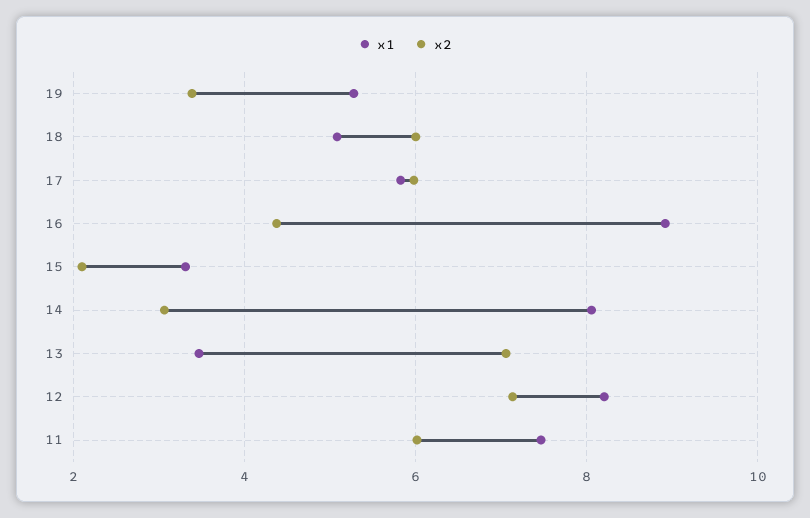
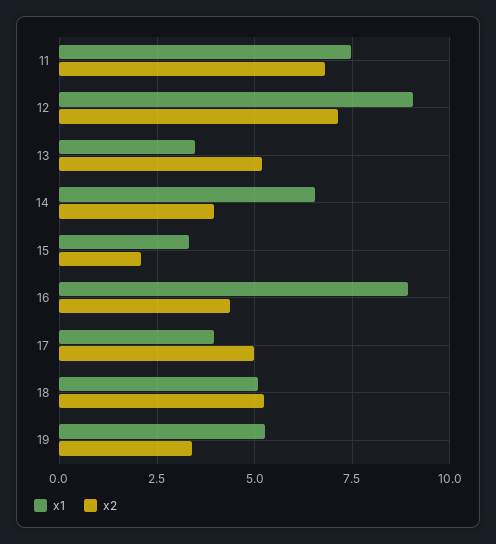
  {
    "x1": {
      "19": 5.2,
      "18": 5,
-     "17": 5.8,
+     "17": 4,
      "16": 9,
      "15": 3.4,
-     "14": 8,
+     "14": 6.5,
      "13": 3.4,
-     "12": 8.2,
+     "12": 9,
      "11": 7.4
    },
    "x2": {
      "19": 3.4,
-     "18": 6,
+     "18": 5.25,
-     "17": 6,
+     "17": 5,
      "16": 4.4,
      "15": 2,
-     "14": 3,
+     "14": 4,
-     "13": 7,
+     "13": 5.25,
      "12": 7.2,
-     "11": 6
+     "11": 6.75
    }
  }

